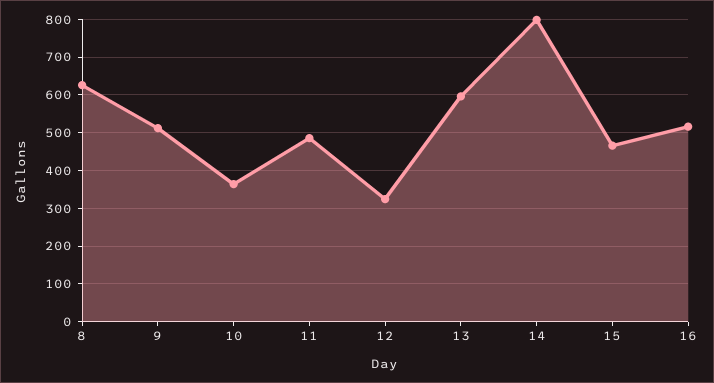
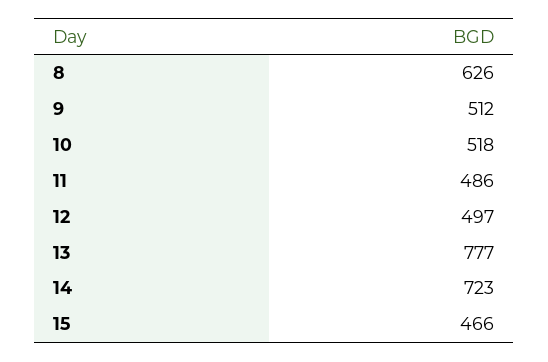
  {
    "8": 626,
    "9": 512,
-   "10": 360,
+   "10": 518,
    "11": 486,
-   "12": 320,
+   "12": 497,
-   "13": 600,
+   "13": 777,
-   "14": 800,
+   "14": 723,
-   "15": 466,
+   "15": 466
-   "16": 520
  }

